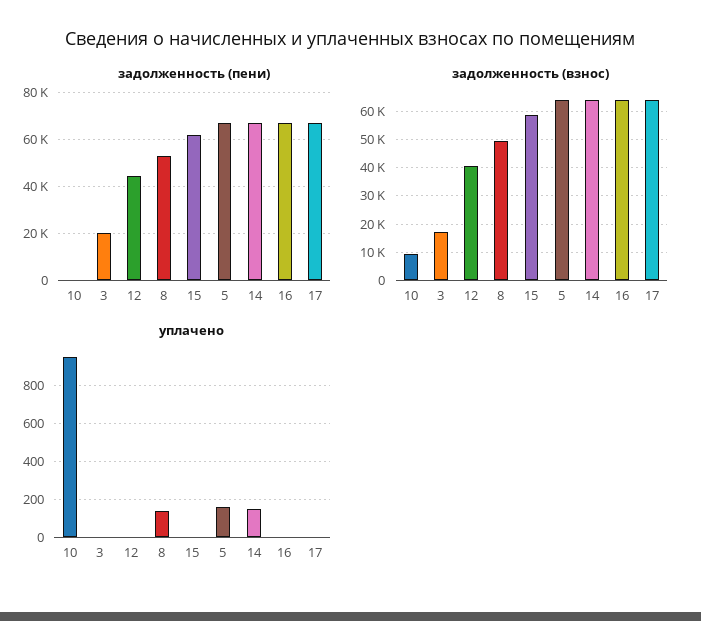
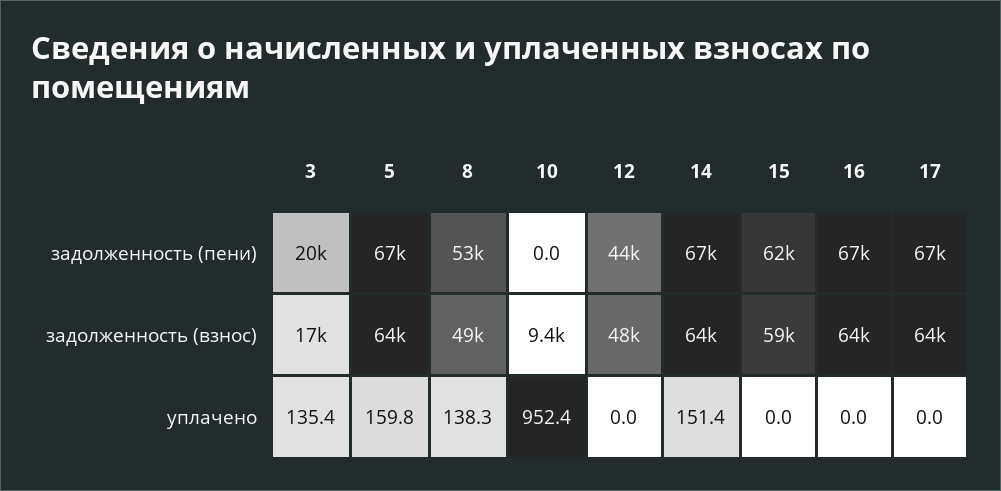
  {
    "задолженность (пени)": {
      "10": 0,
      "3": 20000,
      "12": 44000,
      "8": 53000,
      "15": 62000,
      "5": 67000,
      "14": 67000,
      "16": 67000,
      "17": 67000
    },
    "задолженность (взнос)": {
      "10": 9400,
      "3": 17000,
-     "12": 40000,
+     "12": 48000,
      "8": 49000,
      "15": 59000,
      "5": 64000,
      "14": 64000,
      "16": 64000,
      "17": 64000
    },
    "уплачено": {
      "10": 952.4,
-     "3": 0,
+     "3": 135.4,
      "12": 0,
      "8": 138.3,
      "15": 0,
      "5": 159.8,
      "14": 151.4,
      "16": 0,
      "17": 0
    }
  }

